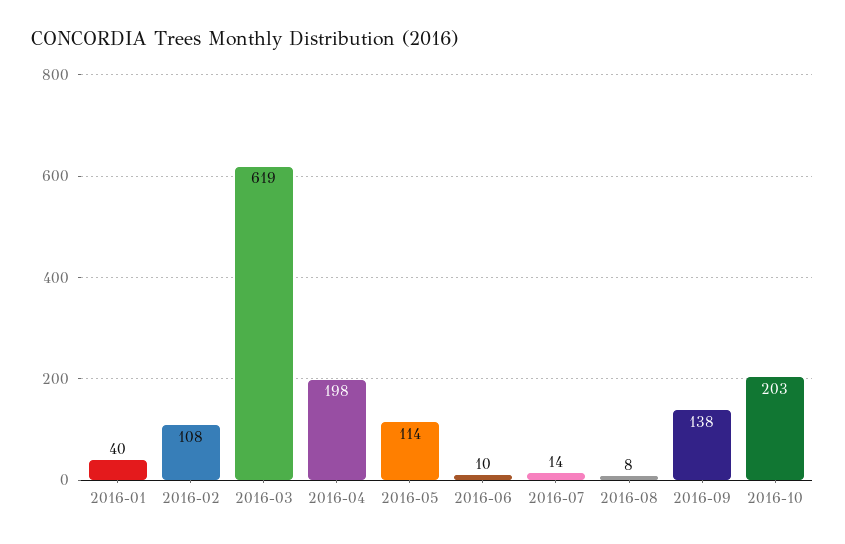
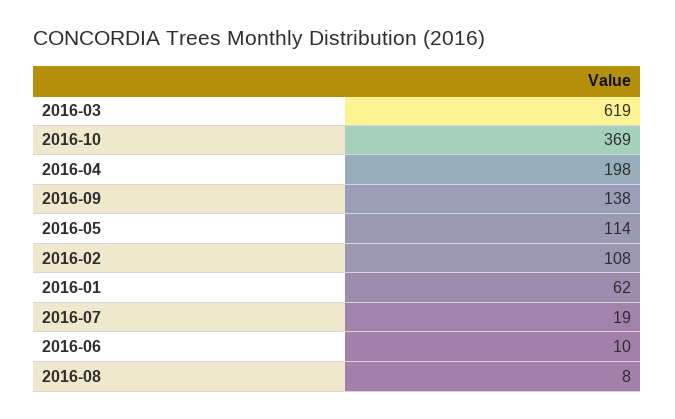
  {
-   "2016-01": 40,
+   "2016-01": 62,
    "2016-02": 108,
    "2016-03": 619,
    "2016-04": 198,
    "2016-05": 114,
    "2016-06": 10,
-   "2016-07": 14,
+   "2016-07": 19,
    "2016-08": 8,
    "2016-09": 138,
-   "2016-10": 203
+   "2016-10": 369
  }

